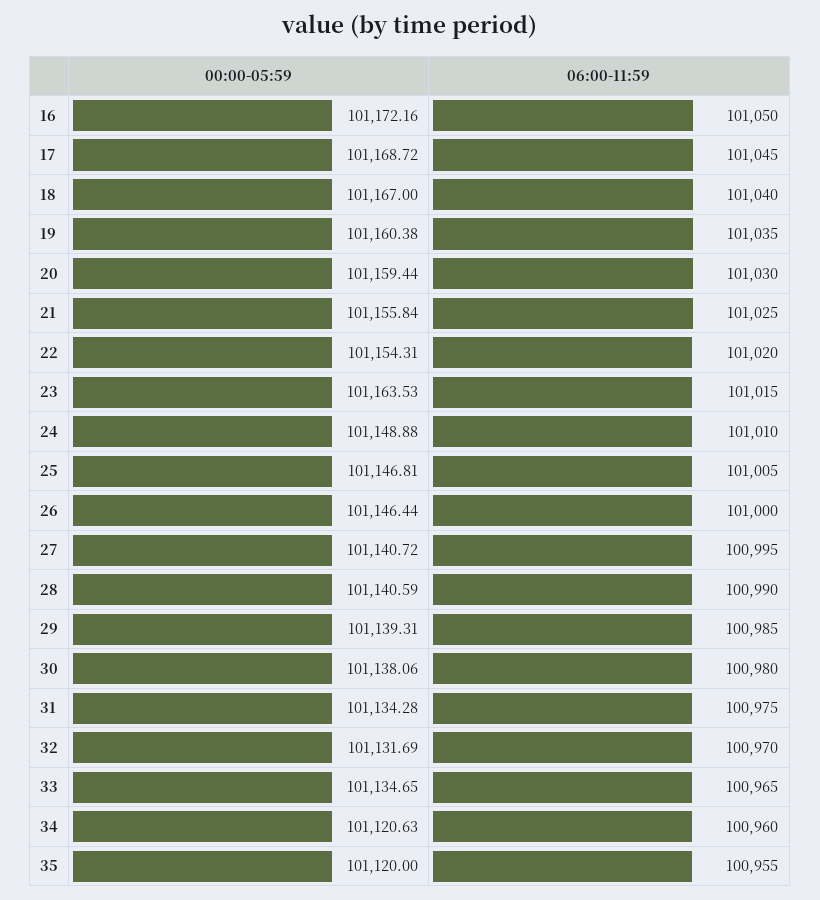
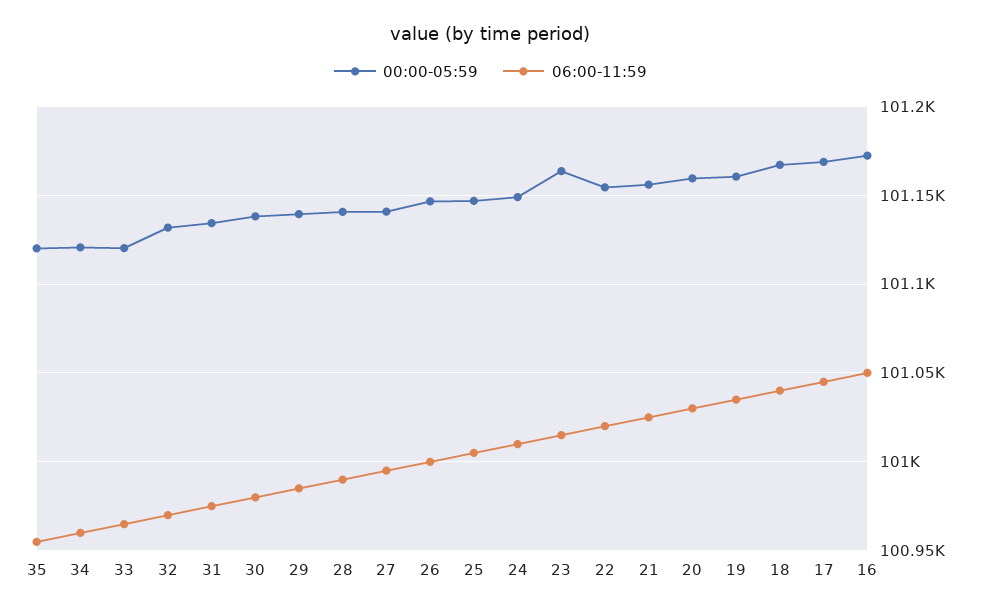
  {
    "00:00-05:59": {
      "16": 101172.16,
      "17": 101168.72,
      "18": 101167,
      "19": 101160.38,
      "20": 101159.44,
      "21": 101155.84,
      "22": 101154.31,
      "23": 101163.53,
      "24": 101148.88,
      "25": 101146.81,
      "26": 101146.44,
      "27": 101140.72,
      "28": 101140.59,
      "29": 101139.31,
      "30": 101138.06,
      "31": 101134.28,
      "32": 101131.69,
-     "33": 101134.65,
+     "33": 101120,
      "34": 101120.63,
      "35": 101120
    },
    "06:00-11:59": {
      "16": 101050,
      "17": 101045,
      "18": 101040,
      "19": 101035,
      "20": 101030,
      "21": 101025,
      "22": 101020,
      "23": 101015,
      "24": 101010,
      "25": 101005,
      "26": 101000,
      "27": 100995,
      "28": 100990,
      "29": 100985,
      "30": 100980,
      "31": 100975,
      "32": 100970,
      "33": 100965,
      "34": 100960,
      "35": 100955
    }
  }

